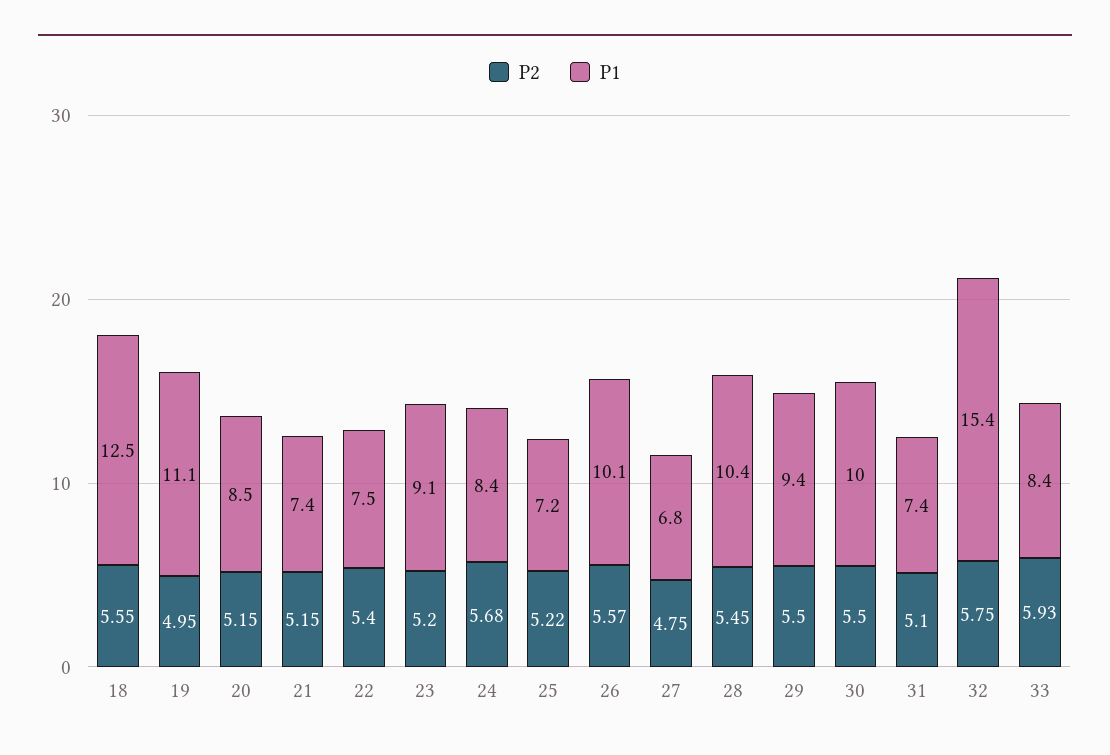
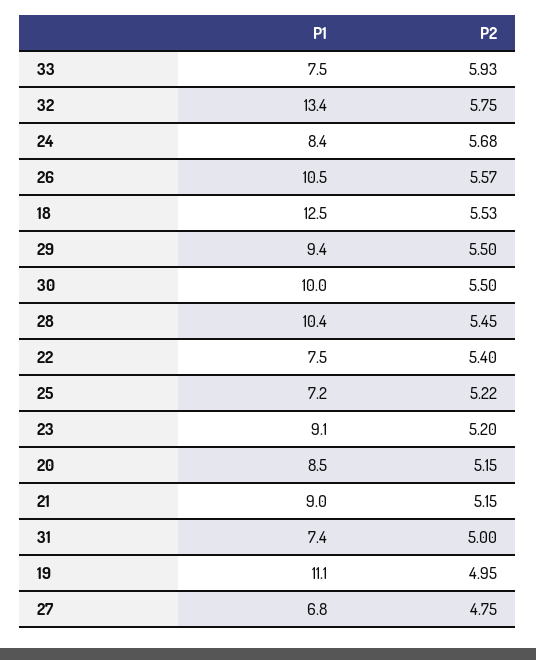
  {
    "P2": {
-     "18": 5.55,
+     "18": 5.53,
      "19": 4.95,
      "20": 5.15,
      "21": 5.15,
      "22": 5.4,
      "23": 5.2,
      "24": 5.68,
      "25": 5.22,
      "26": 5.57,
      "27": 4.75,
      "28": 5.45,
      "29": 5.5,
      "30": 5.5,
-     "31": 5.1,
+     "31": 5,
      "32": 5.75,
      "33": 5.93
    },
    "P1": {
      "18": 12.5,
      "19": 11.1,
      "20": 8.5,
-     "21": 7.4,
+     "21": 9,
      "22": 7.5,
      "23": 9.1,
      "24": 8.4,
      "25": 7.2,
-     "26": 10.1,
+     "26": 10.5,
      "27": 6.8,
      "28": 10.4,
      "29": 9.4,
      "30": 10,
      "31": 7.4,
-     "32": 15.4,
+     "32": 13.4,
-     "33": 8.4
+     "33": 7.5
    }
  }

